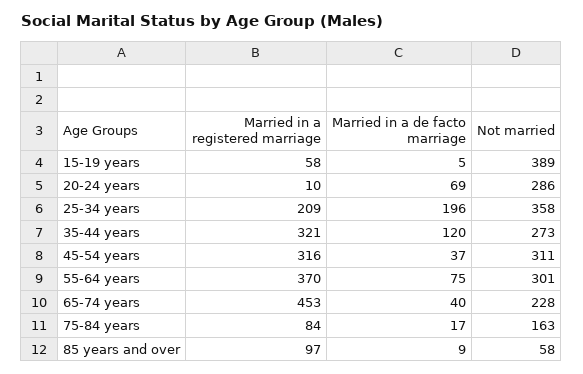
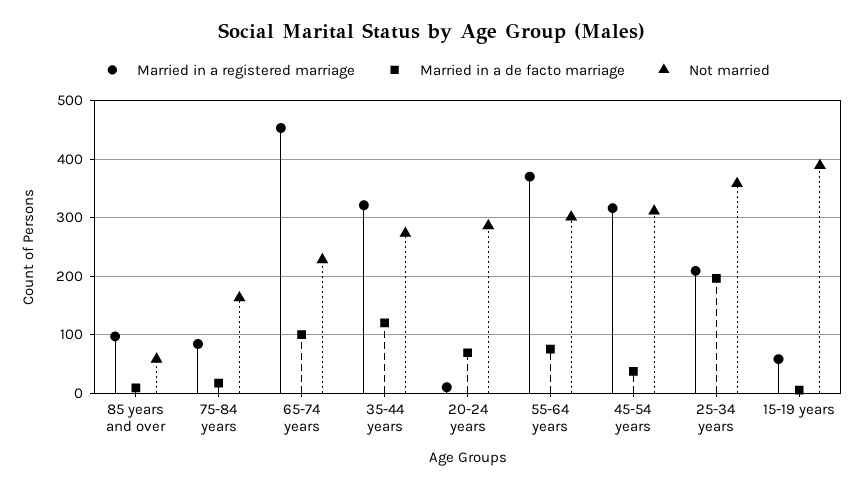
  {
    "Married in a registered marriage": {
      "15-19 years": 58,
      "20-24 years": 10,
      "25-34 years": 209,
      "35-44 years": 321,
      "45-54 years": 316,
      "55-64 years": 370,
      "65-74 years": 453,
      "75-84 years": 84,
      "85 years and over": 97
    },
    "Married in a de facto marriage": {
      "15-19 years": 5,
      "20-24 years": 69,
      "25-34 years": 196,
      "35-44 years": 120,
      "45-54 years": 37,
      "55-64 years": 75,
-     "65-74 years": 40,
+     "65-74 years": 100,
      "75-84 years": 17,
      "85 years and over": 9
    },
    "Not married": {
      "15-19 years": 389,
      "20-24 years": 286,
      "25-34 years": 358,
      "35-44 years": 273,
      "45-54 years": 311,
      "55-64 years": 301,
      "65-74 years": 228,
      "75-84 years": 163,
      "85 years and over": 58
    }
  }

